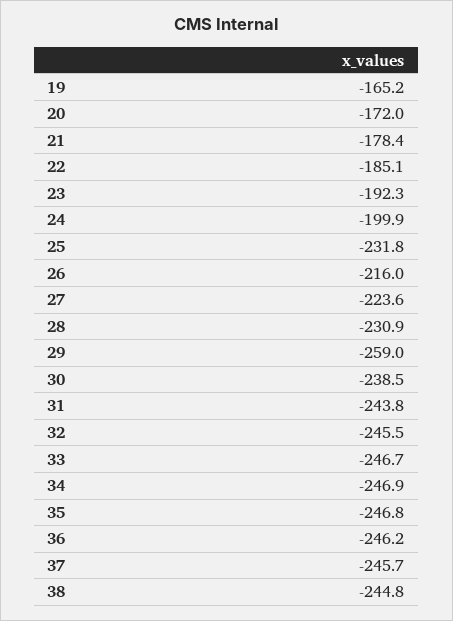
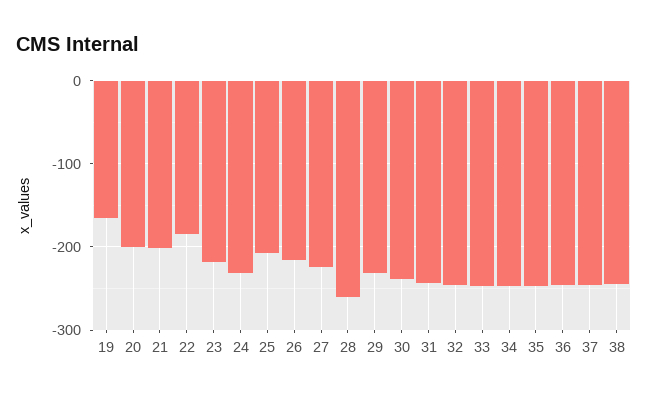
  {
    "19": -165.2,
-   "20": -172,
+   "20": -200,
-   "21": -178.4,
+   "21": -200,
    "22": -185.1,
-   "23": -192.3,
+   "23": -220,
-   "24": -199.9,
+   "24": -230,
-   "25": -231.8,
+   "25": -210,
    "26": -216,
    "27": -223.6,
-   "28": -230.9,
+   "28": -260,
-   "29": -259,
+   "29": -230,
    "30": -238.5,
    "31": -243.8,
    "32": -245.5,
    "33": -246.7,
    "34": -246.9,
    "35": -246.8,
    "36": -246.2,
    "37": -245.7,
    "38": -244.8
  }

